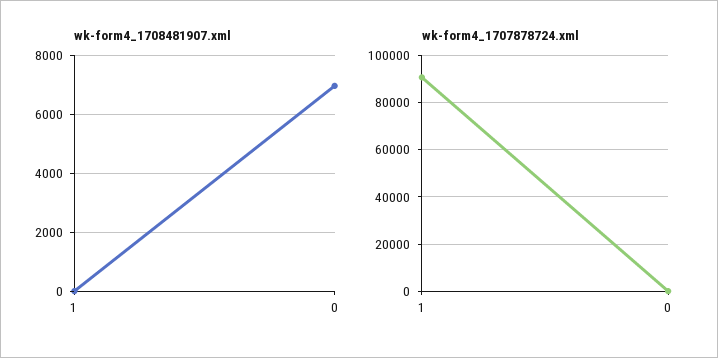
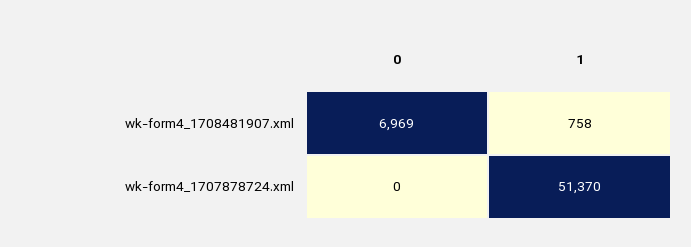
  {
    "wk-form4_1708481907.xml": {
-     "1": 0,
+     "1": 758,
      "0": 6969
    },
    "wk-form4_1707878724.xml": {
-     "1": 90000,
+     "1": 51370,
      "0": 0
    }
  }

